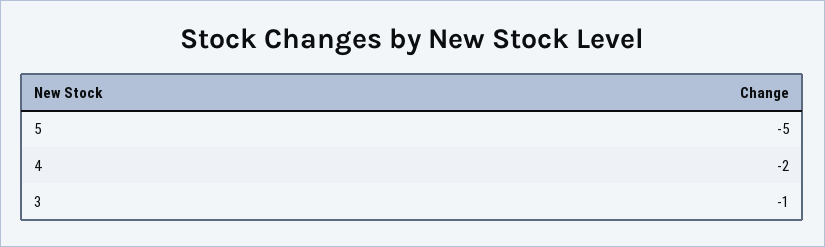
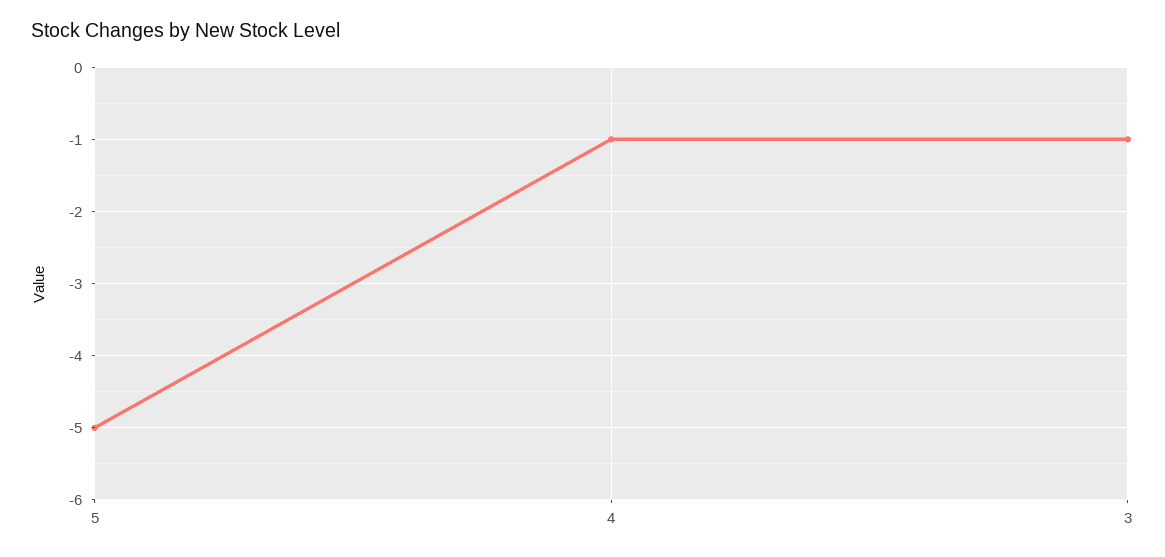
  {
    "5": -5,
-   "4": -2,
+   "4": -1,
    "3": -1
  }

